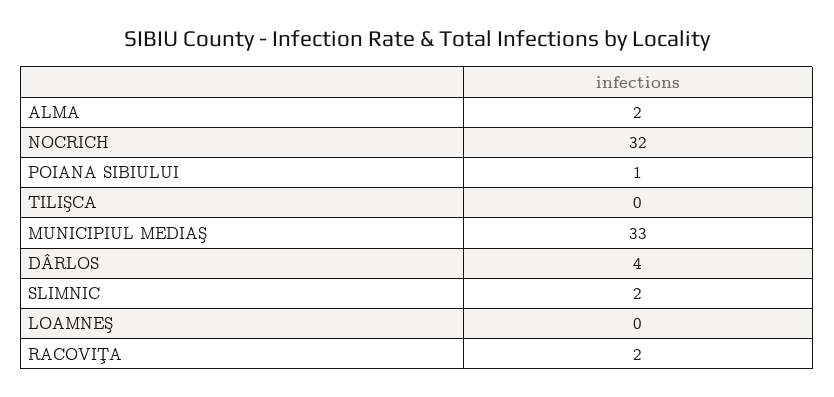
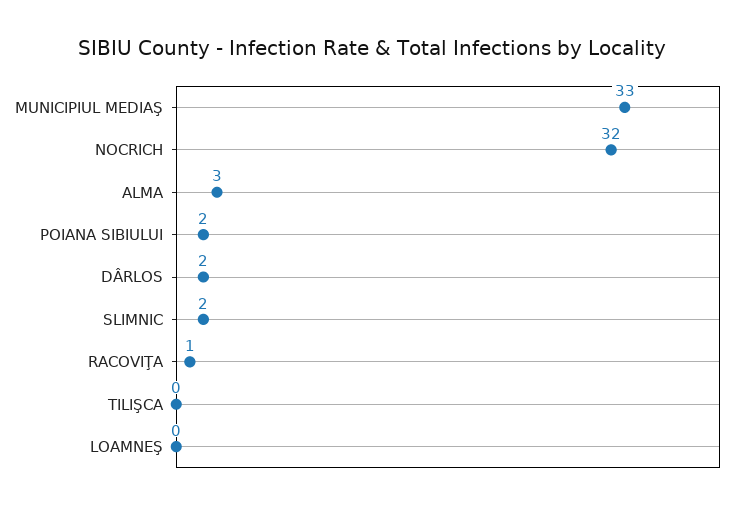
  {
-   "ALMA": 2,
+   "ALMA": 3,
    "NOCRICH": 32,
-   "POIANA SIBIULUI": 1,
+   "POIANA SIBIULUI": 2,
    "TILIŞCA": 0,
    "MUNICIPIUL MEDIAŞ": 33,
-   "DÂRLOS": 4,
+   "DÂRLOS": 2,
    "SLIMNIC": 2,
    "LOAMNEŞ": 0,
-   "RACOVIŢA": 2
+   "RACOVIŢA": 1
  }

